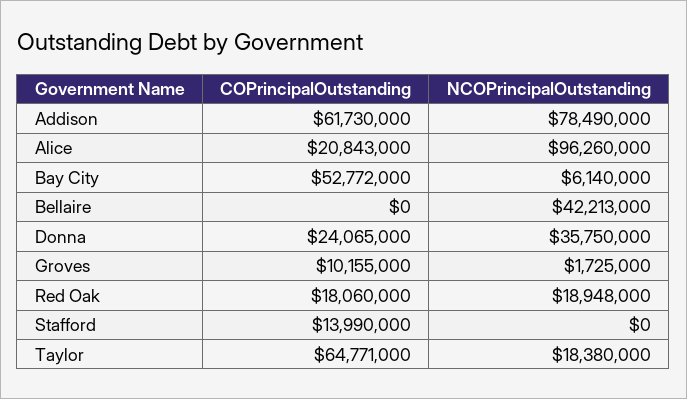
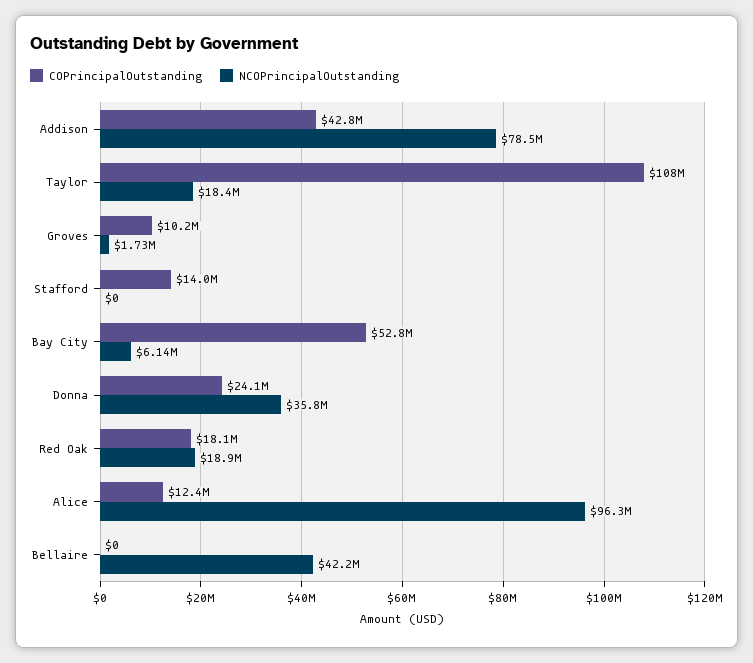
  {
    "COPrincipalOutstanding": {
-     "Addison": 61730000,
+     "Addison": 42800000,
-     "Alice": 20843000,
+     "Alice": 12400000,
      "Bay City": 52772000,
      "Bellaire": 0,
      "Donna": 24065000,
      "Groves": 10155000,
      "Red Oak": 18060000,
      "Stafford": 13990000,
-     "Taylor": 64771000
+     "Taylor": 108000000
    },
    "NCOPrincipalOutstanding": {
      "Addison": 78490000,
      "Alice": 96260000,
      "Bay City": 6140000,
      "Bellaire": 42213000,
      "Donna": 35750000,
      "Groves": 1725000,
      "Red Oak": 18948000,
      "Stafford": 0,
      "Taylor": 18380000
    }
  }

